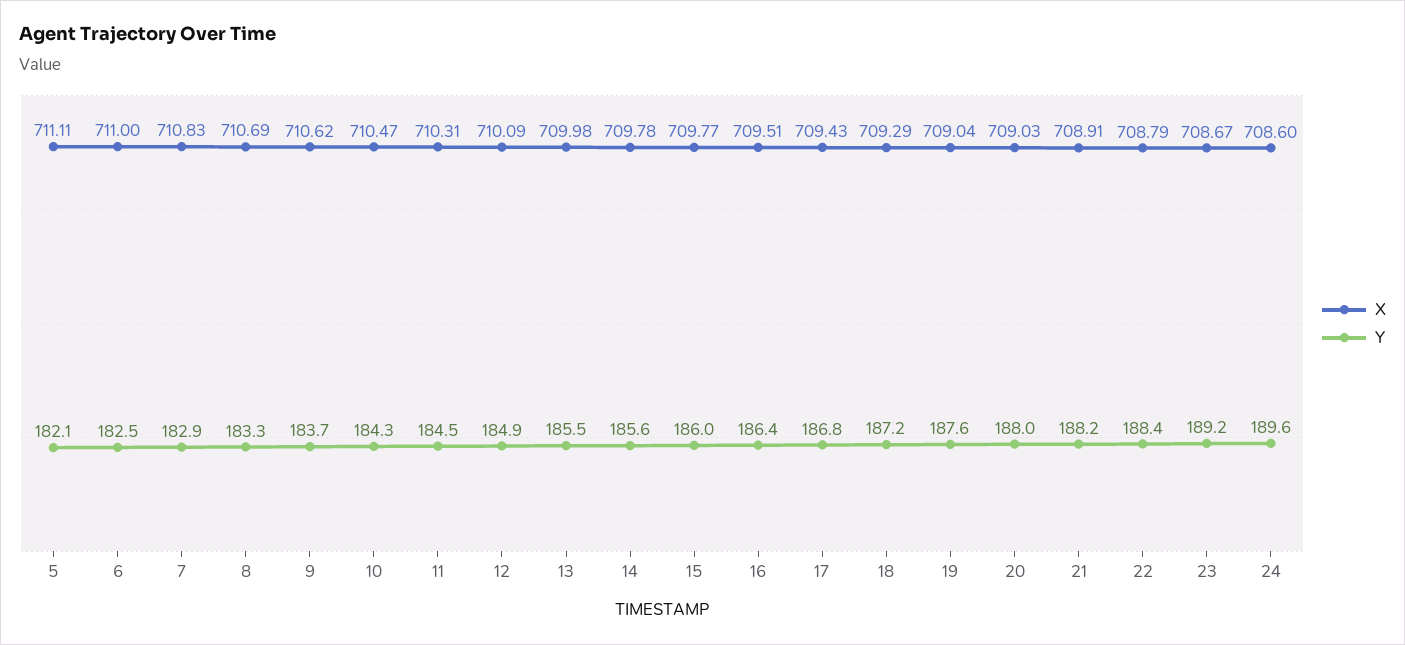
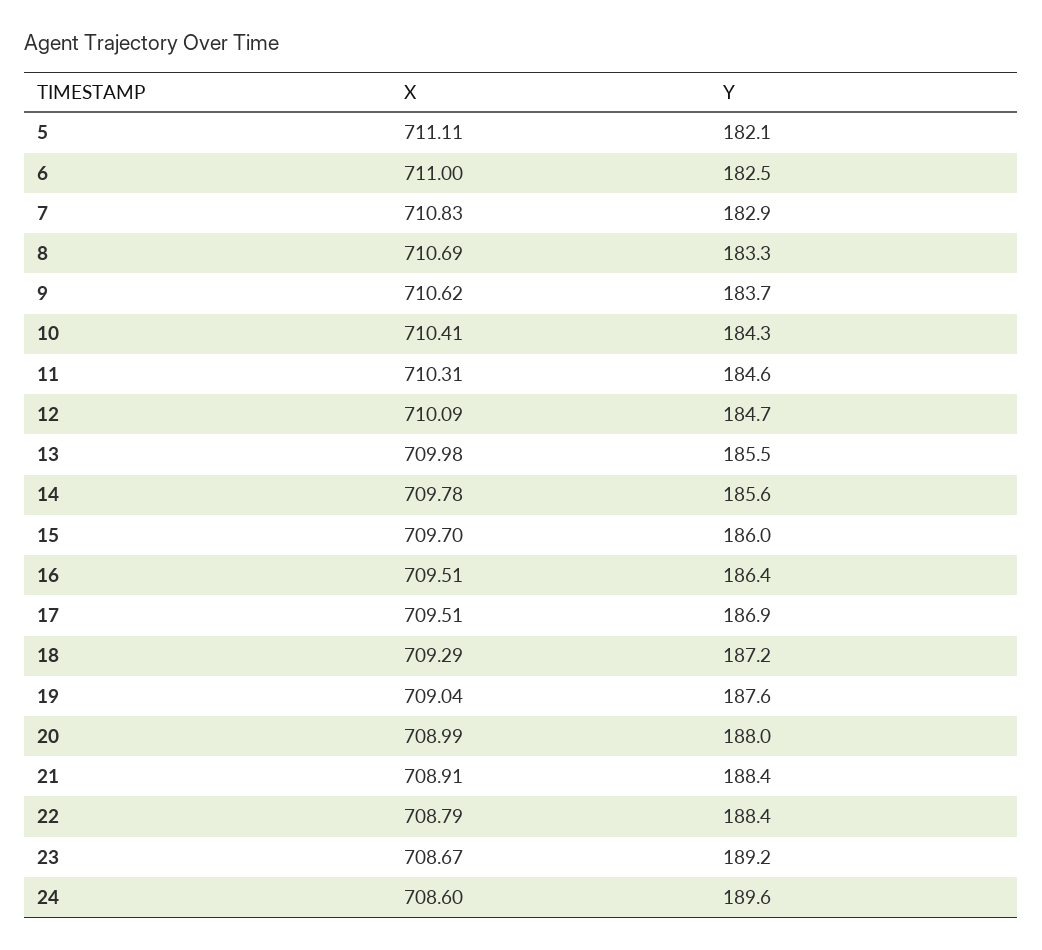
  {
    "X": {
      "5": 711.11,
      "6": 711,
      "7": 710.83,
      "8": 710.69,
      "9": 710.62,
-     "10": 710.47,
+     "10": 710.41,
      "11": 710.31,
      "12": 710.09,
      "13": 709.98,
      "14": 709.78,
-     "15": 709.77,
+     "15": 709.7,
      "16": 709.51,
-     "17": 709.43,
+     "17": 709.51,
      "18": 709.29,
      "19": 709.04,
-     "20": 709.03,
+     "20": 708.99,
      "21": 708.91,
      "22": 708.79,
      "23": 708.67,
      "24": 708.6
    },
    "Y": {
      "5": 182.1,
      "6": 182.5,
      "7": 182.9,
      "8": 183.3,
      "9": 183.7,
      "10": 184.3,
-     "11": 184.5,
+     "11": 184.6,
-     "12": 184.9,
+     "12": 184.7,
      "13": 185.5,
      "14": 185.6,
      "15": 186,
      "16": 186.4,
-     "17": 186.8,
+     "17": 186.9,
      "18": 187.2,
      "19": 187.6,
      "20": 188,
-     "21": 188.2,
+     "21": 188.4,
      "22": 188.4,
      "23": 189.2,
      "24": 189.6
    }
  }

